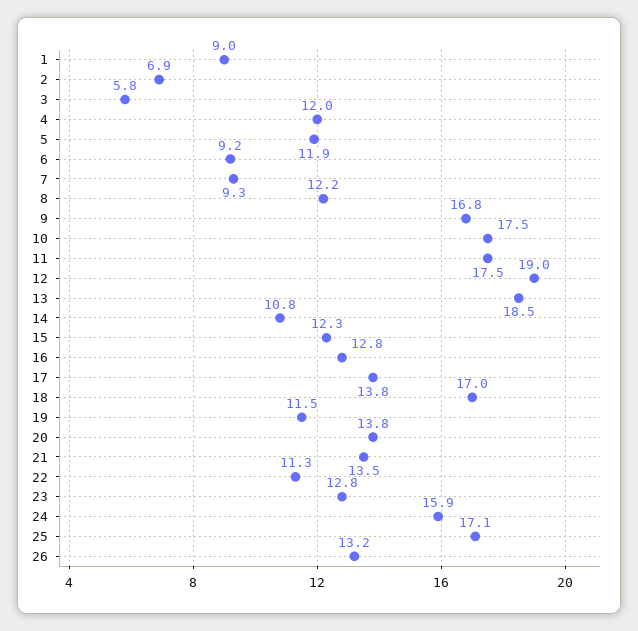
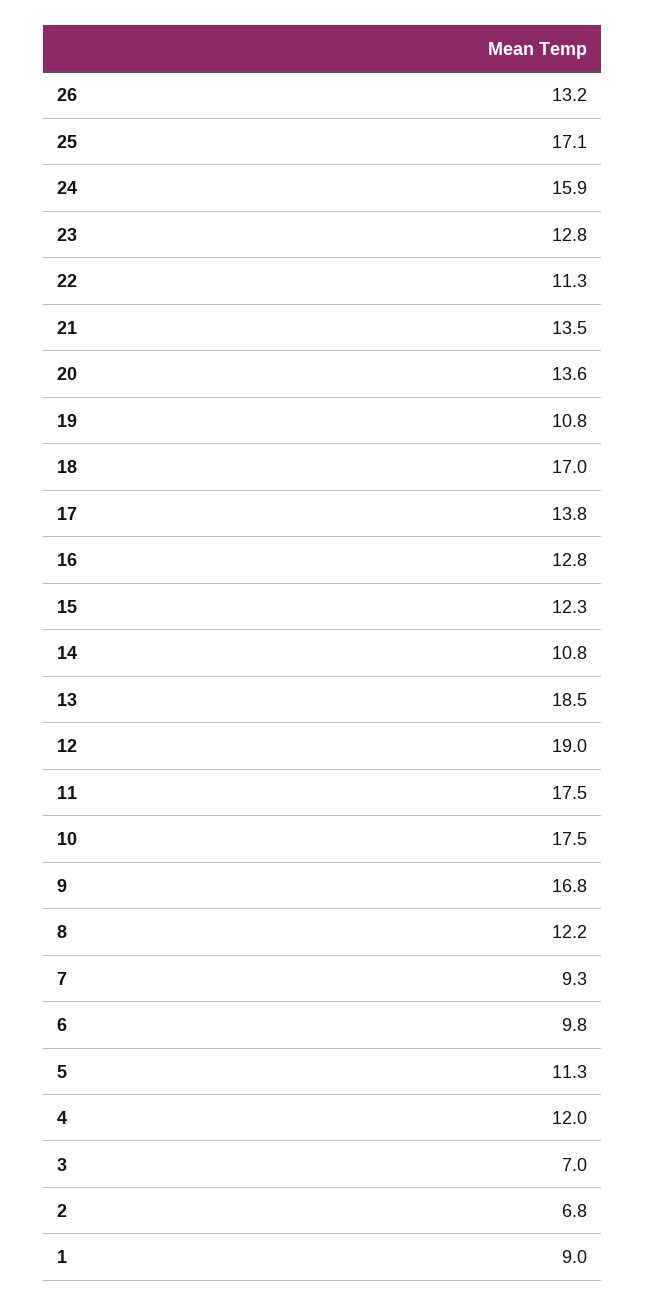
  {
    "1": 9,
-   "2": 6.9,
+   "2": 6.8,
-   "3": 5.8,
+   "3": 7,
    "4": 12,
-   "5": 11.9,
+   "5": 11.3,
-   "6": 9.2,
+   "6": 9.8,
    "7": 9.3,
    "8": 12.2,
    "9": 16.8,
    "10": 17.5,
    "11": 17.5,
    "12": 19,
    "13": 18.5,
    "14": 10.8,
    "15": 12.3,
    "16": 12.8,
    "17": 13.8,
    "18": 17,
-   "19": 11.5,
+   "19": 10.8,
-   "20": 13.8,
+   "20": 13.6,
    "21": 13.5,
    "22": 11.3,
    "23": 12.8,
    "24": 15.9,
    "25": 17.1,
    "26": 13.2
  }

